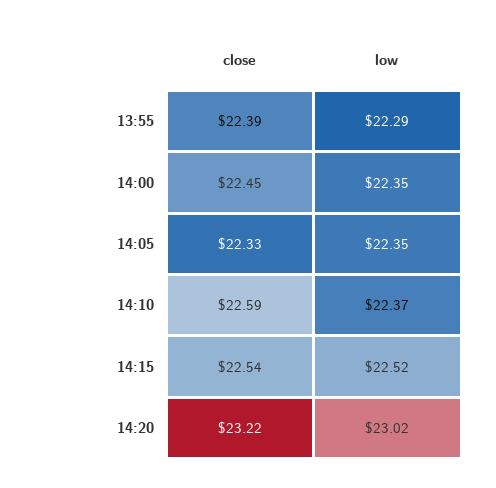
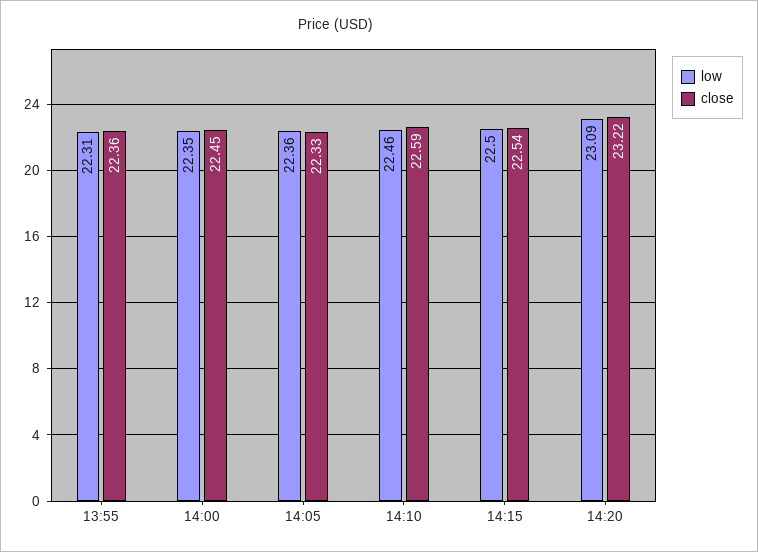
  {
    "close": {
-     "13:55": 22.39,
+     "13:55": 22.36,
      "14:00": 22.45,
      "14:05": 22.33,
      "14:10": 22.59,
      "14:15": 22.54,
      "14:20": 23.22
    },
    "low": {
-     "13:55": 22.29,
+     "13:55": 22.31,
      "14:00": 22.35,
-     "14:05": 22.35,
+     "14:05": 22.36,
-     "14:10": 22.37,
+     "14:10": 22.46,
-     "14:15": 22.52,
+     "14:15": 22.5,
-     "14:20": 23.02
+     "14:20": 23.09
    }
  }

